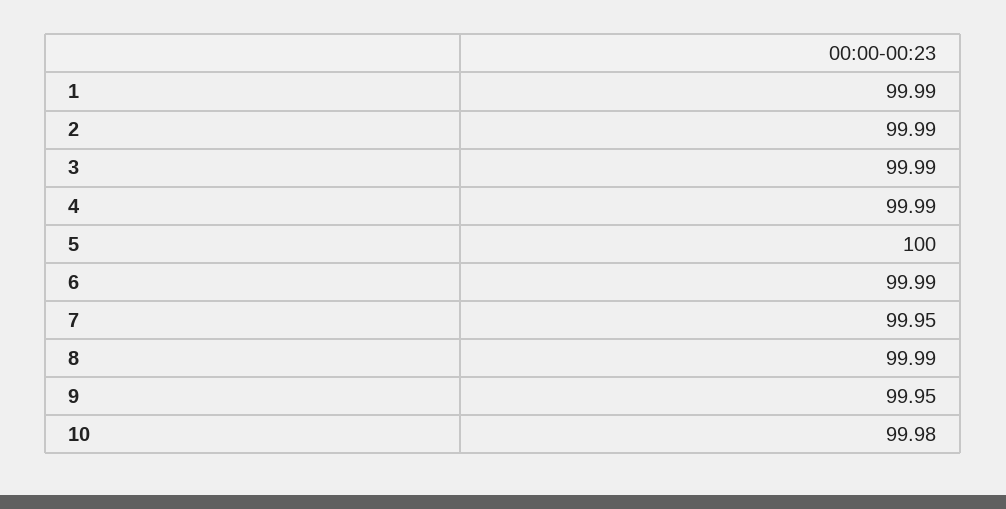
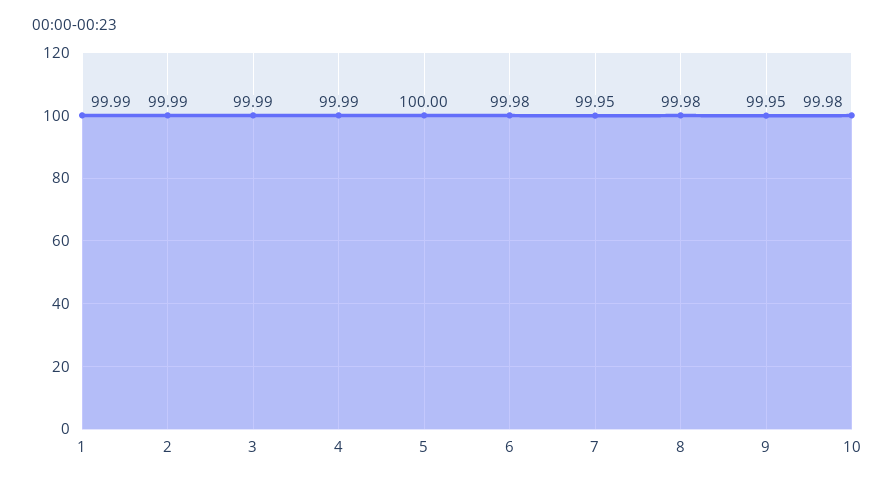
  {
    "1": 99.99,
    "2": 99.99,
    "3": 99.99,
    "4": 99.99,
    "5": 100,
-   "6": 99.99,
+   "6": 99.98,
    "7": 99.95,
-   "8": 99.99,
+   "8": 99.98,
    "9": 99.95,
    "10": 99.98
  }

